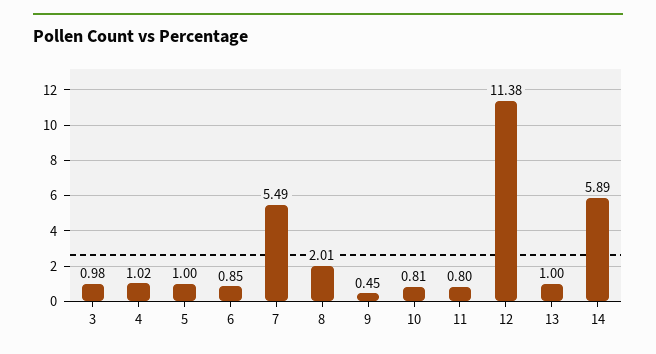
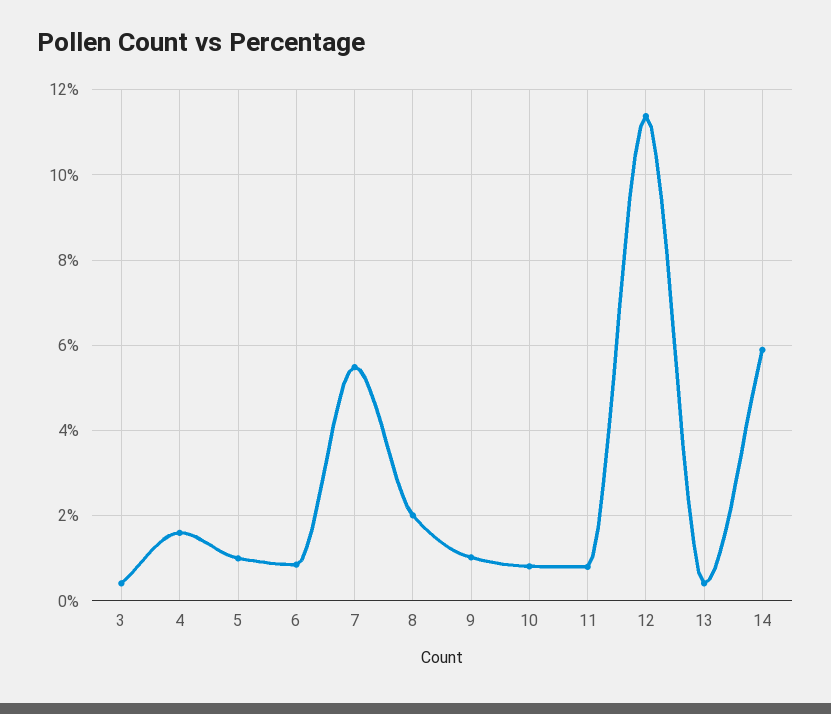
  {
-   "3": 0.98,
+   "3": 0.4,
-   "4": 1.02,
+   "4": 1.6,
    "5": 1,
    "6": 0.85,
    "7": 5.49,
    "8": 2.01,
-   "9": 0.45,
+   "9": 1,
    "10": 0.81,
    "11": 0.8,
    "12": 11.38,
-   "13": 1,
+   "13": 0.4,
    "14": 5.89
  }

